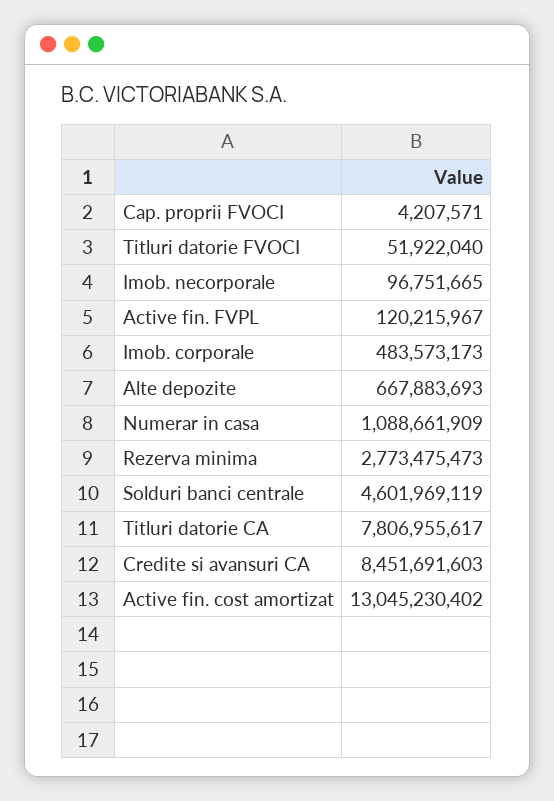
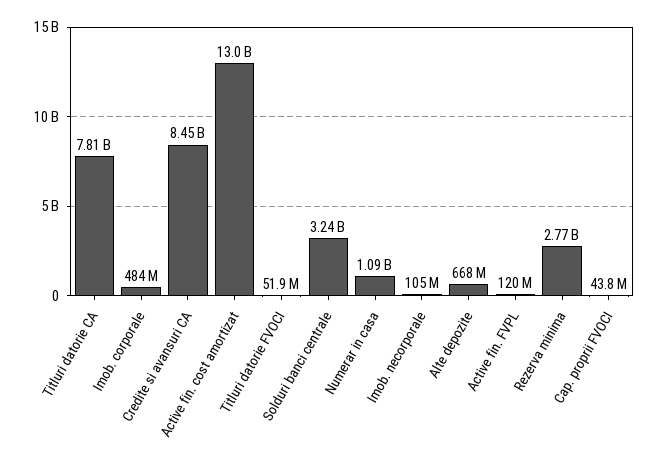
  {
-   "Cap. proprii FVOCI": 4207571,
+   "Cap. proprii FVOCI": 43800000,
    "Titluri datorie FVOCI": 51922040,
-   "Imob. necorporale": 96751665,
+   "Imob. necorporale": 105000000,
    "Active fin. FVPL": 120215967,
    "Imob. corporale": 483573173,
    "Alte depozite": 667883693,
    "Numerar in casa": 1088661909,
    "Rezerva minima": 2773475473,
-   "Solduri banci centrale": 4601969119,
+   "Solduri banci centrale": 3240000000,
    "Titluri datorie CA": 7806955617,
    "Credite si avansuri CA": 8451691603,
    "Active fin. cost amortizat": 13045230402
  }

